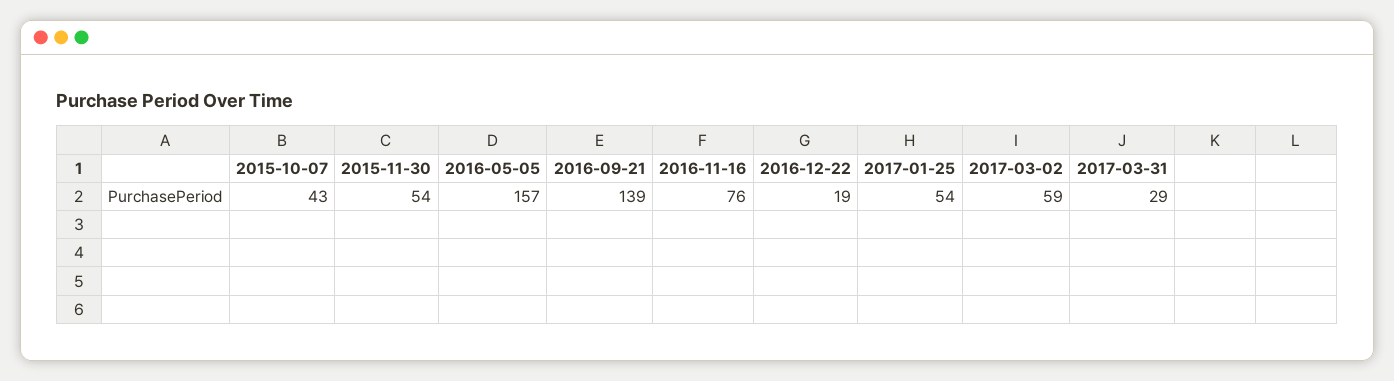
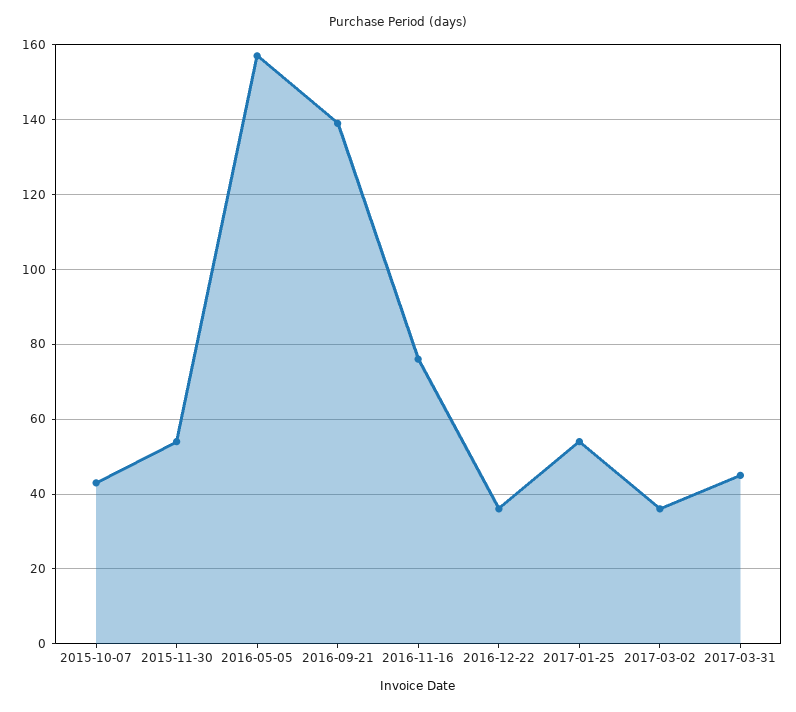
  {
    "2015-10-07": 43,
    "2015-11-30": 54,
    "2016-05-05": 157,
    "2016-09-21": 139,
    "2016-11-16": 76,
-   "2016-12-22": 19,
+   "2016-12-22": 35,
    "2017-01-25": 54,
-   "2017-03-02": 59,
+   "2017-03-02": 35,
-   "2017-03-31": 29
+   "2017-03-31": 45
  }

